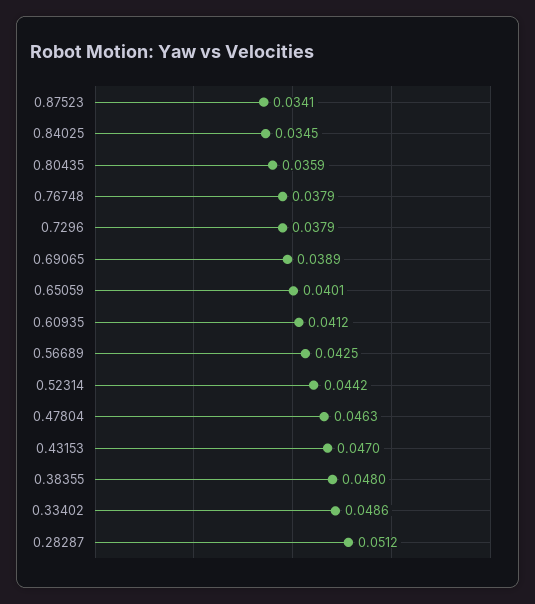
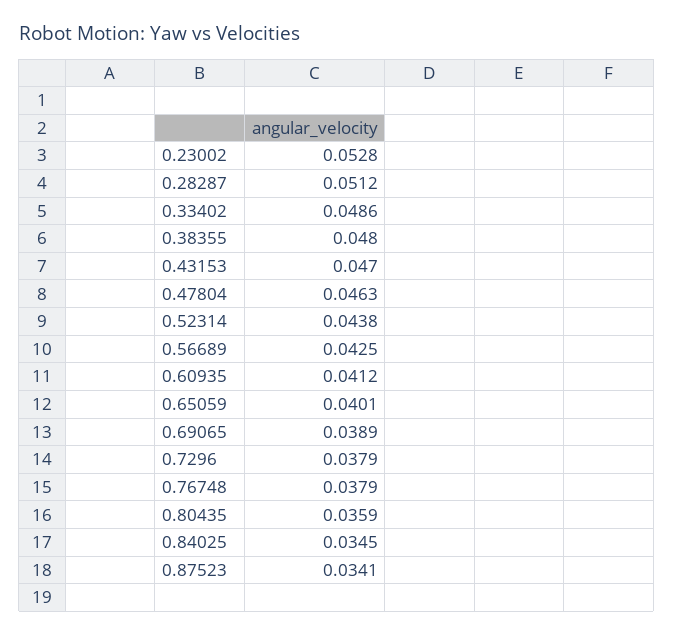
  {
    "0.87523": 0.0341,
    "0.84025": 0.0345,
    "0.80435": 0.0359,
    "0.76748": 0.0379,
    "0.7296": 0.0379,
    "0.69065": 0.0389,
    "0.65059": 0.0401,
    "0.60935": 0.0412,
    "0.56689": 0.0425,
-   "0.52314": 0.0442,
+   "0.52314": 0.0438,
    "0.47804": 0.0463,
    "0.43153": 0.047,
    "0.38355": 0.048,
    "0.33402": 0.0486,
-   "0.28287": 0.0512
+   "0.28287": 0.0512,
+   "0.23002": 0.0528
  }

